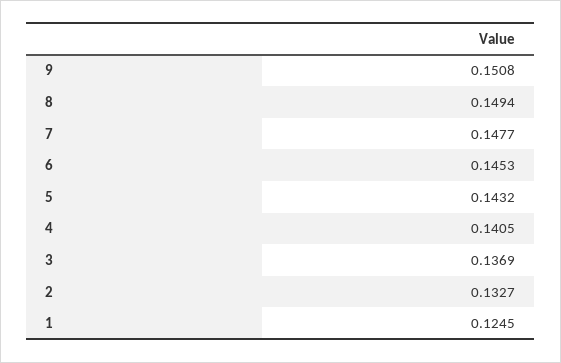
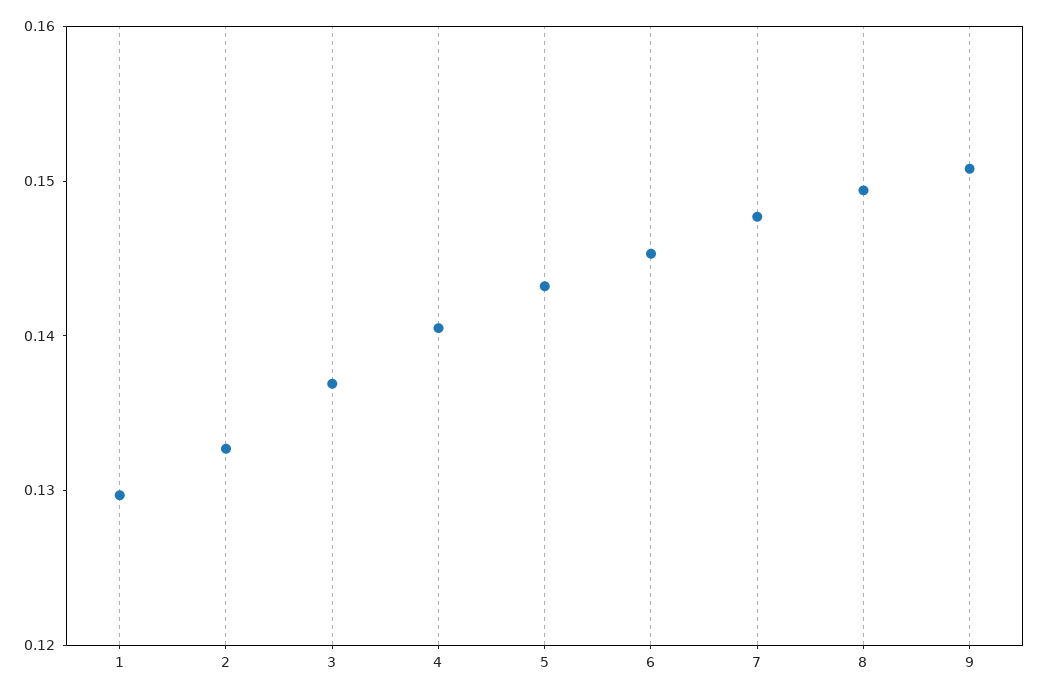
  {
    "9": 0.1508,
    "8": 0.1494,
    "7": 0.1477,
    "6": 0.1453,
    "5": 0.1432,
    "4": 0.1405,
    "3": 0.1369,
    "2": 0.1327,
-   "1": 0.1245
+   "1": 0.13
  }

